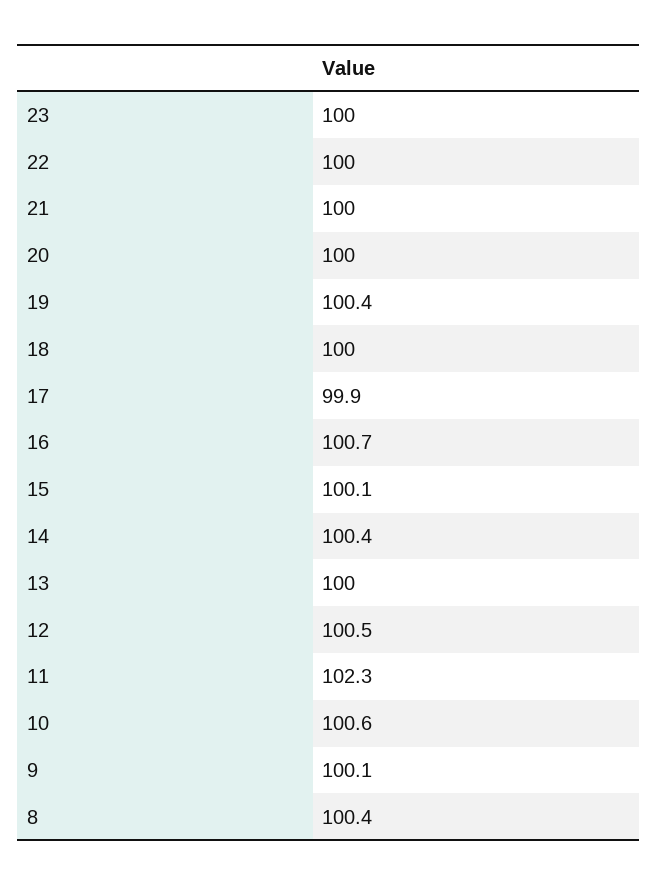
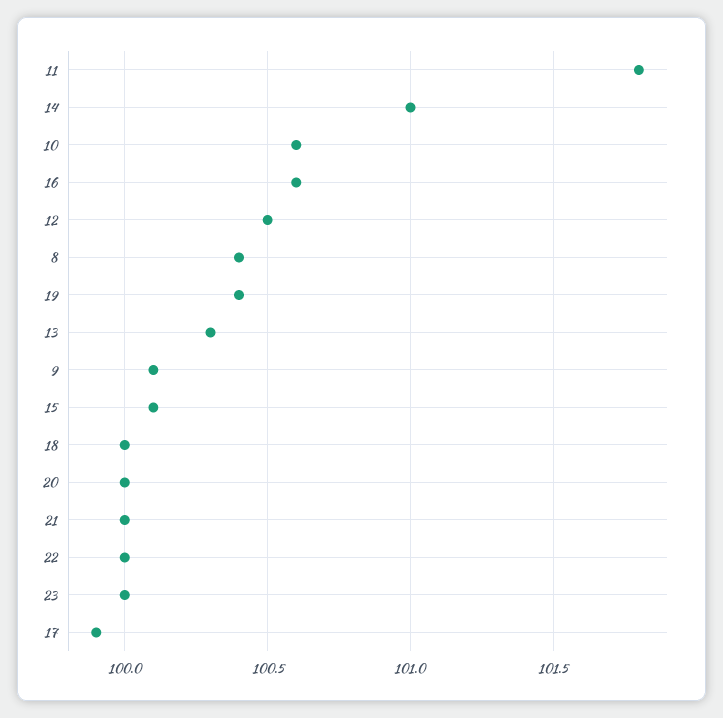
  {
    "23": 100,
    "22": 100,
    "21": 100,
    "20": 100,
    "19": 100.4,
    "18": 100,
    "17": 99.9,
-   "16": 100.7,
+   "16": 100.6,
    "15": 100.1,
-   "14": 100.4,
+   "14": 101,
-   "13": 100,
+   "13": 100.3,
    "12": 100.5,
-   "11": 102.3,
+   "11": 101.8,
    "10": 100.6,
    "9": 100.1,
    "8": 100.4
  }

